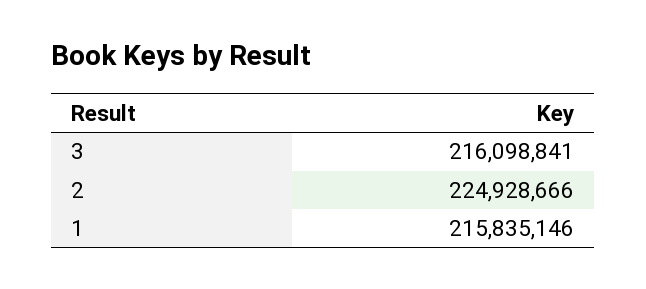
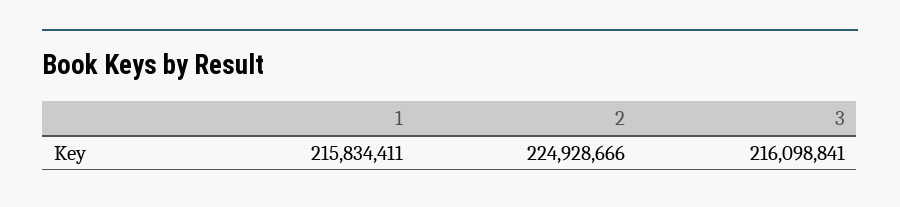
  {
    "3": 216098841,
    "2": 224928666,
-   "1": 215835146
+   "1": 215834411
  }

